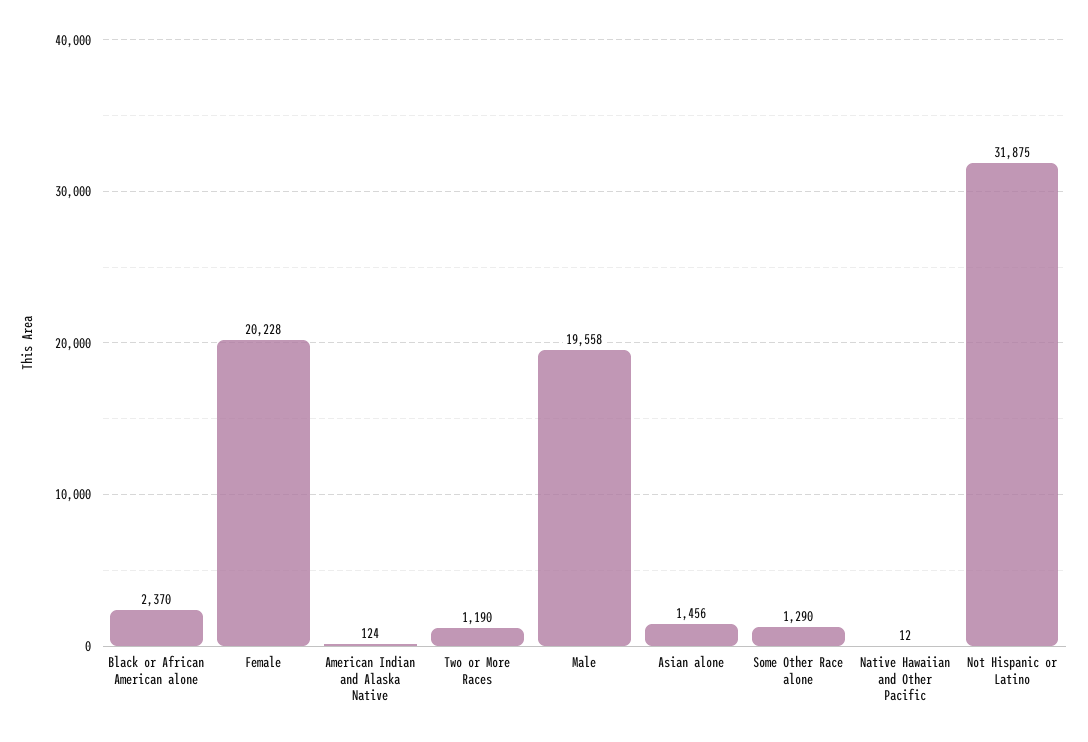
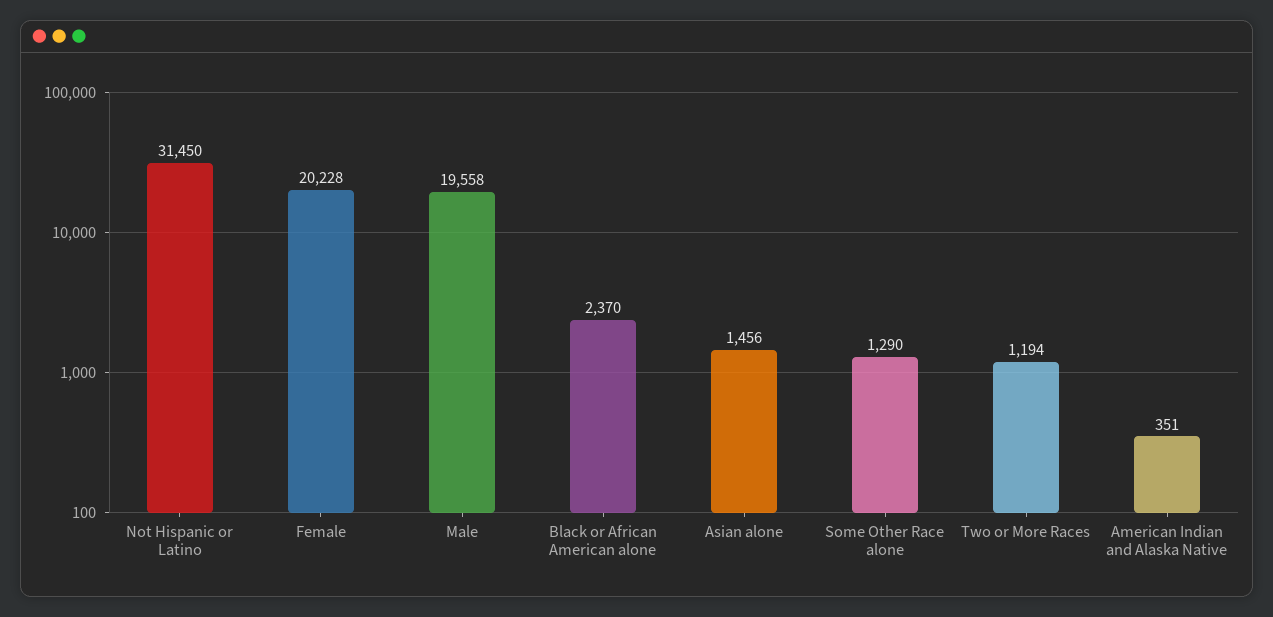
  {
    "Black or African American alone": 2370,
    "Female": 20228,
-   "American Indian and Alaska Native": 124,
+   "American Indian and Alaska Native": 351,
-   "Two or More Races": 1190,
+   "Two or More Races": 1194,
    "Male": 19558,
    "Asian alone": 1456,
    "Some Other Race alone": 1290,
-   "Native Hawaiian and Other Pacific": 12,
-   "Not Hispanic or Latino": 31875
+   "Not Hispanic or Latino": 31450
  }

